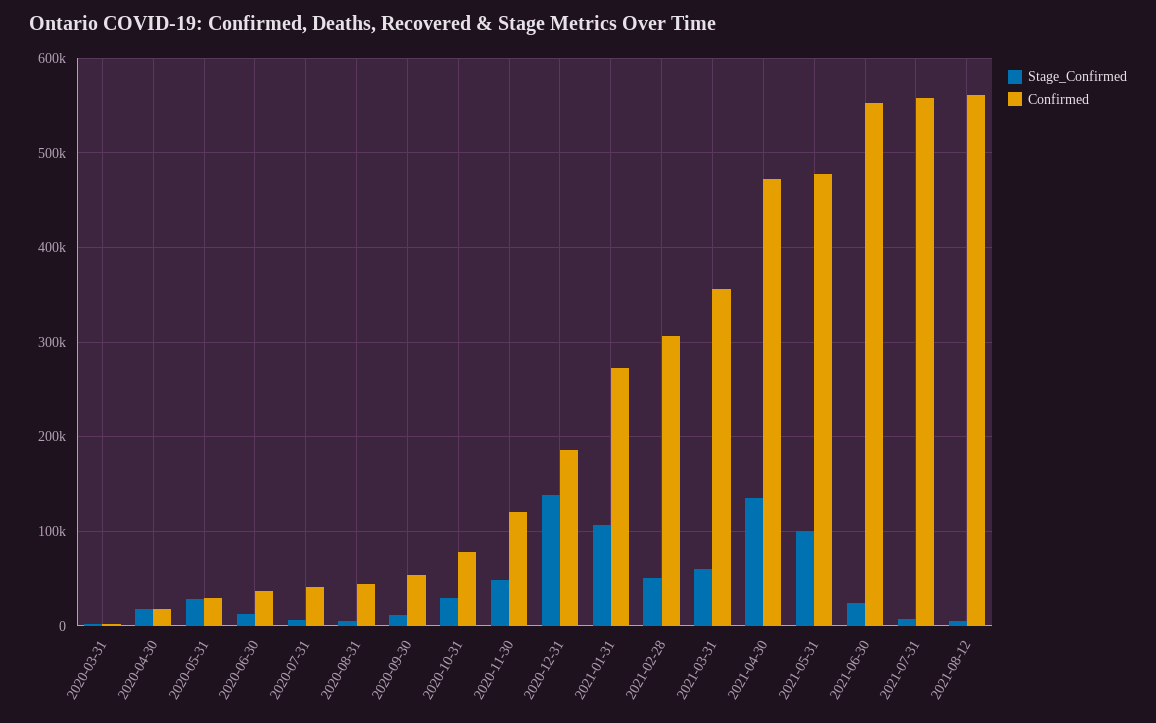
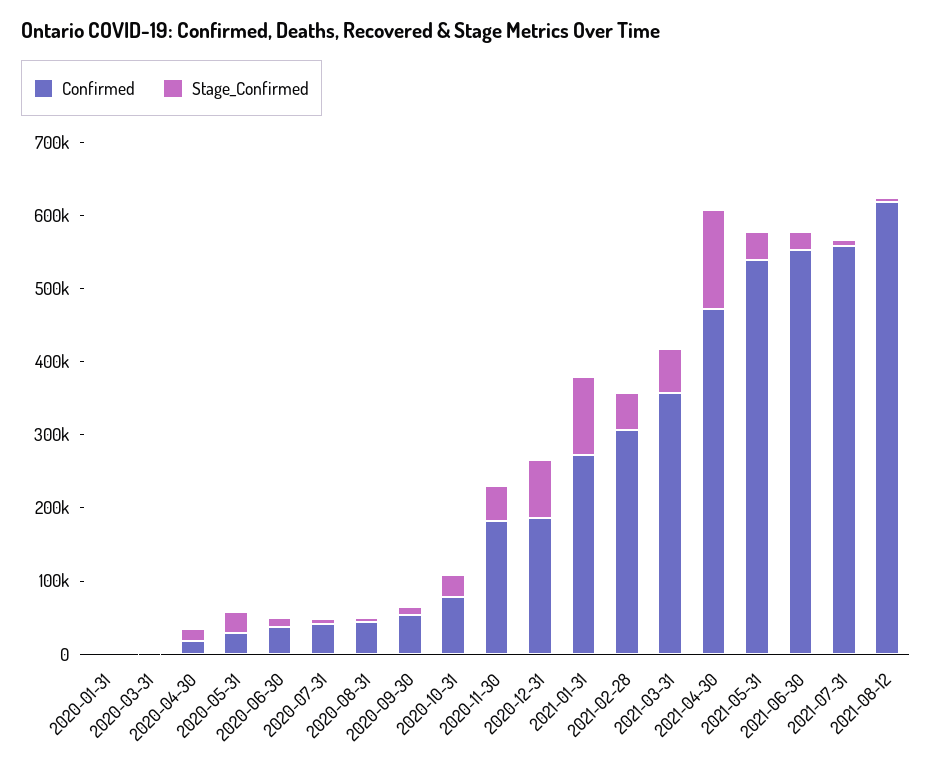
  {
    "Stage_Confirmed": {
      "2020-03-31": 0,
      "2020-04-30": 20000,
      "2020-05-31": 30000,
      "2020-06-30": 10000,
      "2020-07-31": 10000,
      "2020-08-31": 0,
      "2020-09-30": 10000,
      "2020-10-31": 30000,
      "2020-11-30": 50000,
-     "2020-12-31": 140000,
+     "2020-12-31": 80000,
      "2021-01-31": 110000,
      "2021-02-28": 50000,
      "2021-03-31": 60000,
      "2021-04-30": 140000,
-     "2021-05-31": 100000,
+     "2021-05-31": 40000,
      "2021-06-30": 20000,
      "2021-07-31": 10000,
-     "2021-08-12": 10000
+     "2021-08-12": 10000,
+     "2020-01-31": 0
    },
    "Confirmed": {
      "2020-03-31": 0,
      "2020-04-30": 20000,
      "2020-05-31": 30000,
      "2020-06-30": 40000,
      "2020-07-31": 40000,
      "2020-08-31": 40000,
      "2020-09-30": 50000,
      "2020-10-31": 80000,
-     "2020-11-30": 120000,
+     "2020-11-30": 180000,
      "2020-12-31": 190000,
      "2021-01-31": 270000,
      "2021-02-28": 310000,
      "2021-03-31": 360000,
      "2021-04-30": 470000,
-     "2021-05-31": 480000,
+     "2021-05-31": 540000,
      "2021-06-30": 550000,
      "2021-07-31": 560000,
-     "2021-08-12": 560000
+     "2021-08-12": 620000,
+     "2020-01-31": 0
    }
  }

